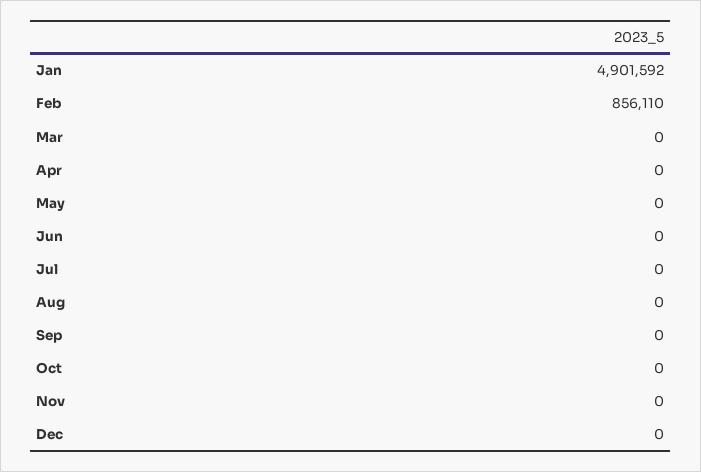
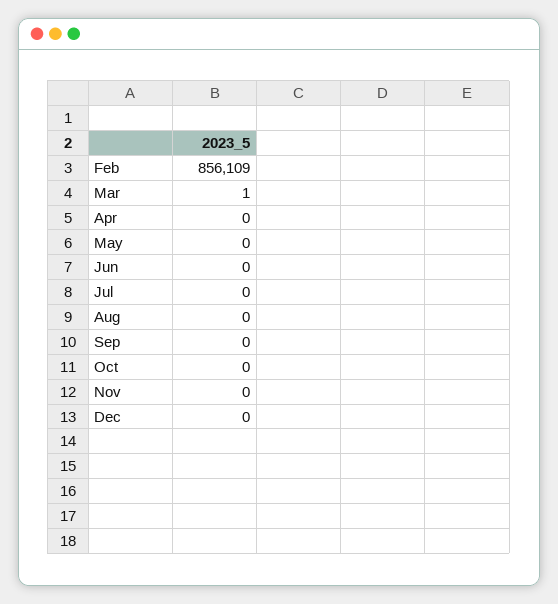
  {
-   "Jan": 4901592,
-   "Feb": 856110,
+   "Feb": 856109,
-   "Mar": 0,
+   "Mar": 1,
    "Apr": 0,
    "May": 0,
    "Jun": 0,
    "Jul": 0,
    "Aug": 0,
    "Sep": 0,
    "Oct": 0,
    "Nov": 0,
    "Dec": 0
  }

